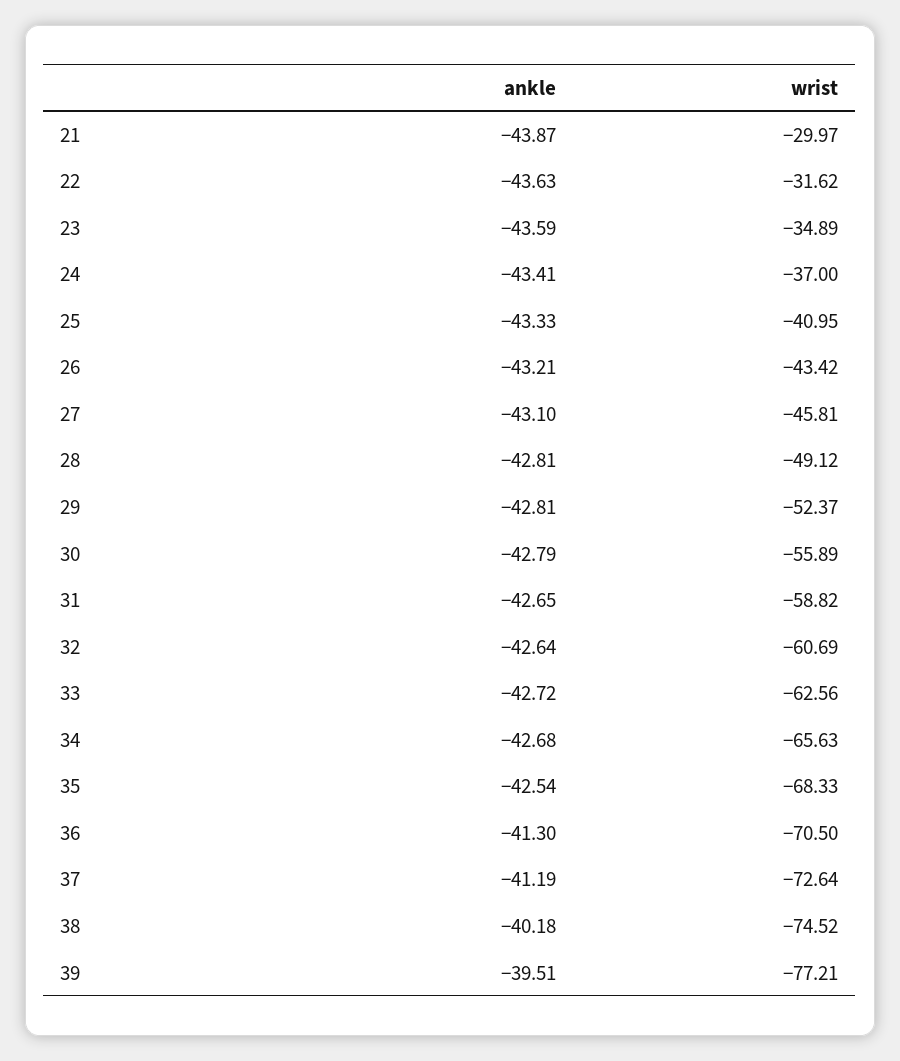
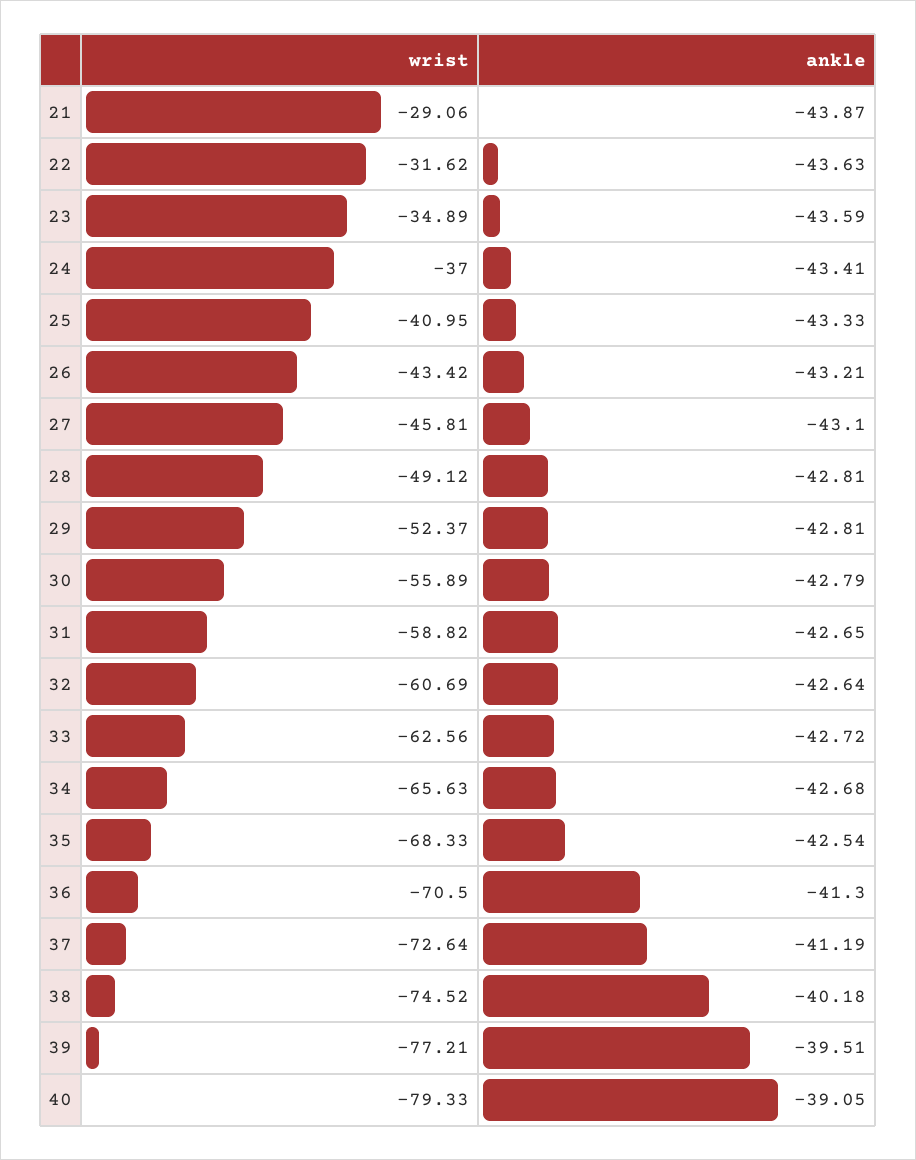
  {
    "ankle": {
      "21": -43.87,
      "22": -43.63,
      "23": -43.59,
      "24": -43.41,
      "25": -43.33,
      "26": -43.21,
      "27": -43.1,
      "28": -42.81,
      "29": -42.81,
      "30": -42.79,
      "31": -42.65,
      "32": -42.64,
      "33": -42.72,
      "34": -42.68,
      "35": -42.54,
      "36": -41.3,
      "37": -41.19,
      "38": -40.18,
-     "39": -39.51
+     "39": -39.51,
+     "40": -39.05
    },
    "wrist": {
-     "21": -29.97,
+     "21": -29.06,
      "22": -31.62,
      "23": -34.89,
      "24": -37,
      "25": -40.95,
      "26": -43.42,
      "27": -45.81,
      "28": -49.12,
      "29": -52.37,
      "30": -55.89,
      "31": -58.82,
      "32": -60.69,
      "33": -62.56,
      "34": -65.63,
      "35": -68.33,
      "36": -70.5,
      "37": -72.64,
      "38": -74.52,
-     "39": -77.21
+     "39": -77.21,
+     "40": -79.33
    }
  }

